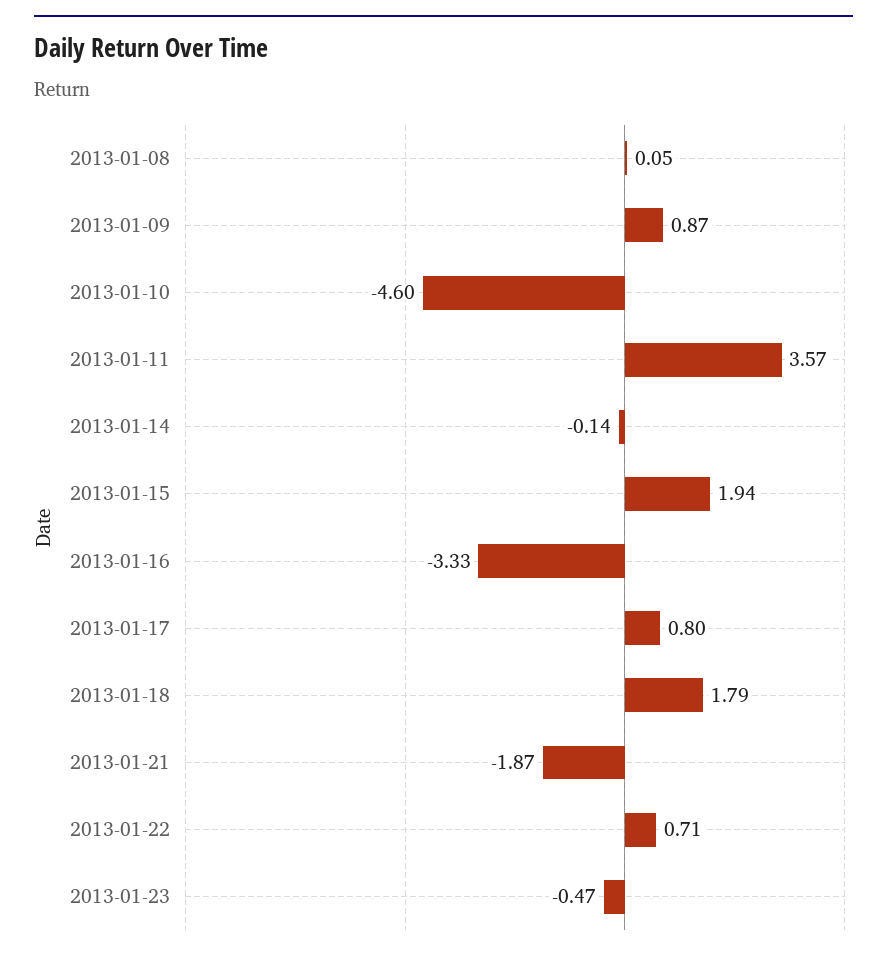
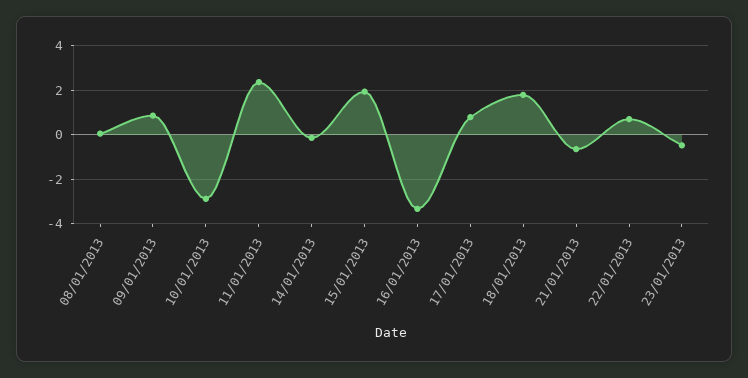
  {
    "2013-01-08": 0.05,
    "2013-01-09": 0.87,
-   "2013-01-10": -4.6,
+   "2013-01-10": -3,
-   "2013-01-11": 3.57,
+   "2013-01-11": 2.5,
    "2013-01-14": -0.14,
    "2013-01-15": 1.94,
    "2013-01-16": -3.33,
    "2013-01-17": 0.8,
    "2013-01-18": 1.79,
-   "2013-01-21": -1.87,
+   "2013-01-21": -0.5,
    "2013-01-22": 0.71,
    "2013-01-23": -0.47
  }

